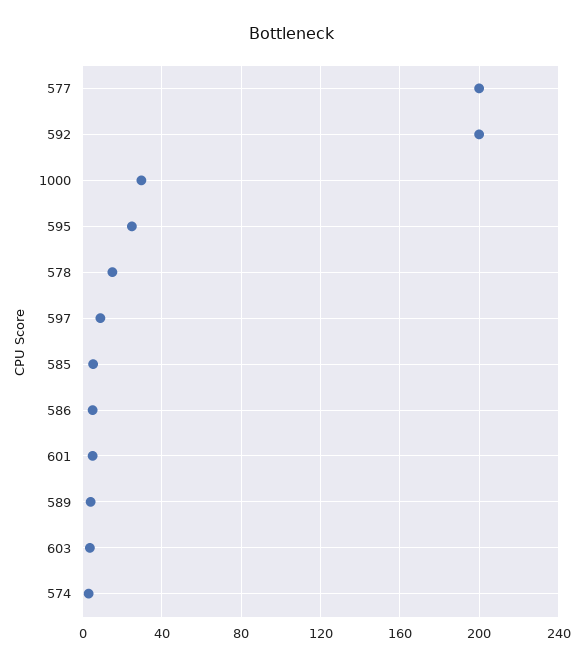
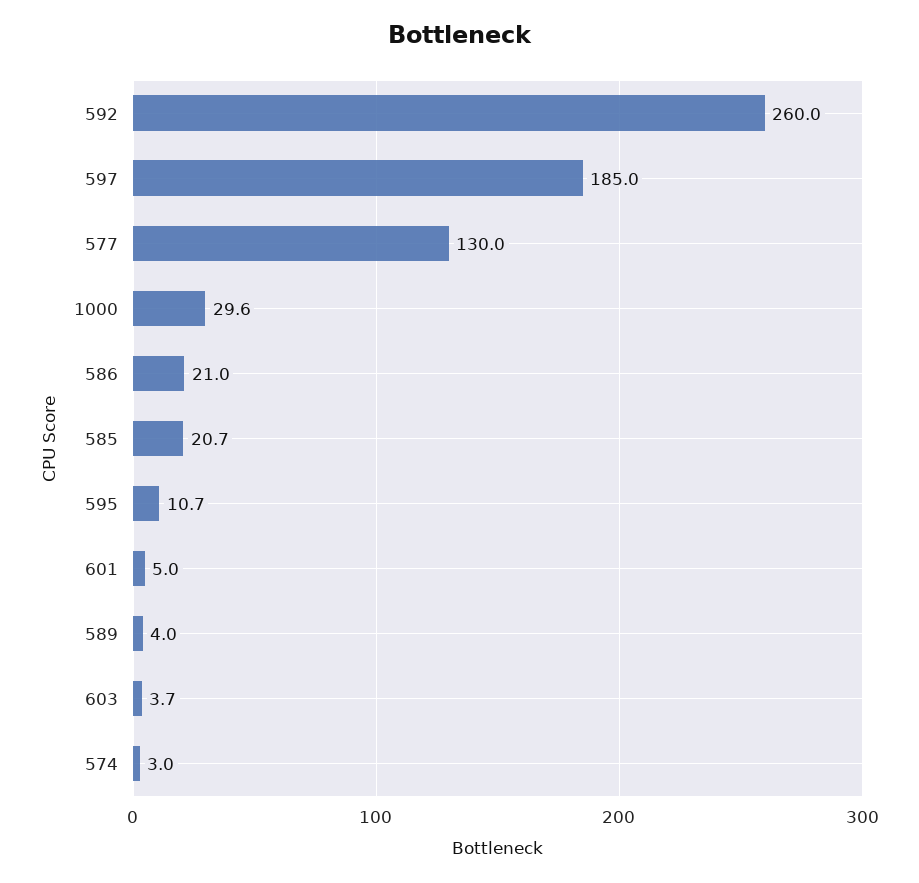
  {
-   "577": 200,
+   "577": 130,
-   "592": 200,
+   "592": 260,
    "1000": 29.6,
-   "595": 25,
+   "595": 10.7,
-   "578": 15,
-   "597": 10,
+   "597": 185,
-   "585": 5,
+   "585": 20.7,
-   "586": 5,
+   "586": 21,
    "601": 5,
    "589": 4,
    "603": 3.7,
    "574": 3
  }

